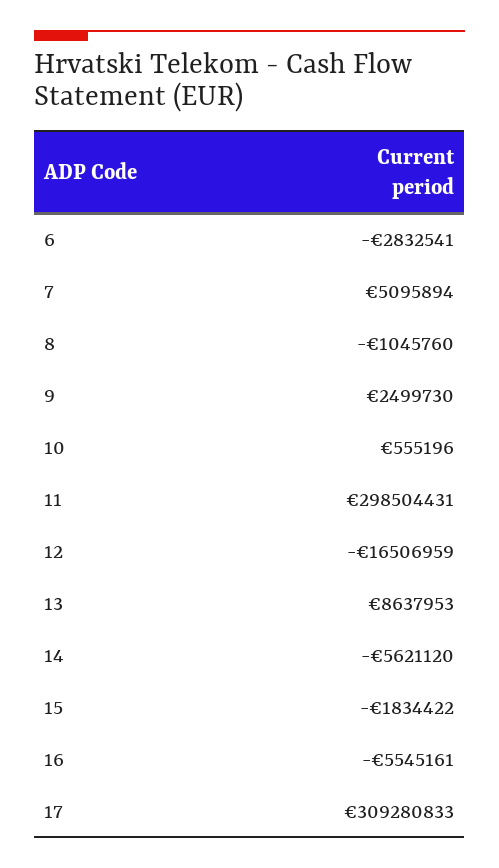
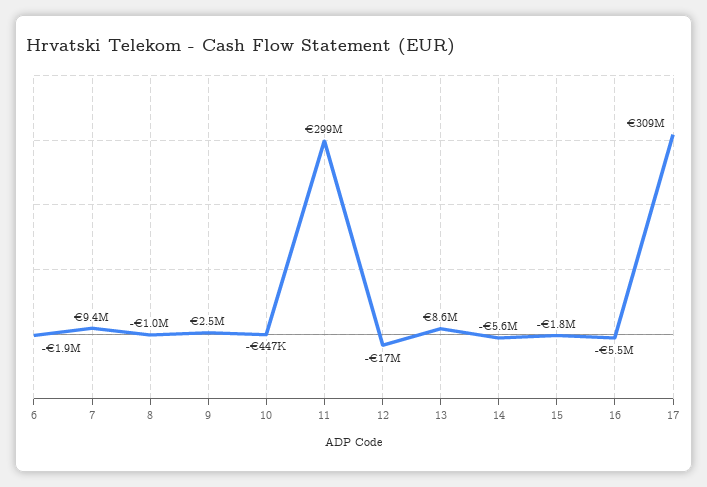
  {
-   "6": -2832541,
+   "6": -1900000,
-   "7": 5095894,
+   "7": 9400000,
    "8": -1045760,
    "9": 2499730,
-   "10": 555196,
+   "10": -447000,
    "11": 298504431,
    "12": -16506959,
    "13": 8637953,
    "14": -5621120,
    "15": -1834422,
    "16": -5545161,
    "17": 309280833
  }

